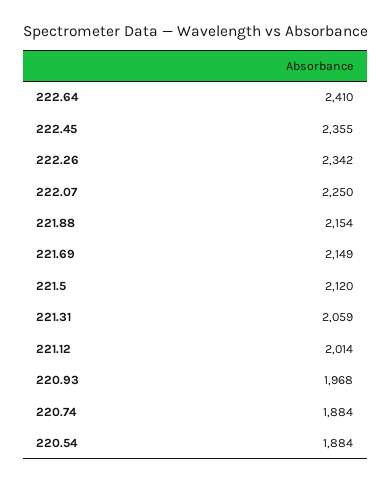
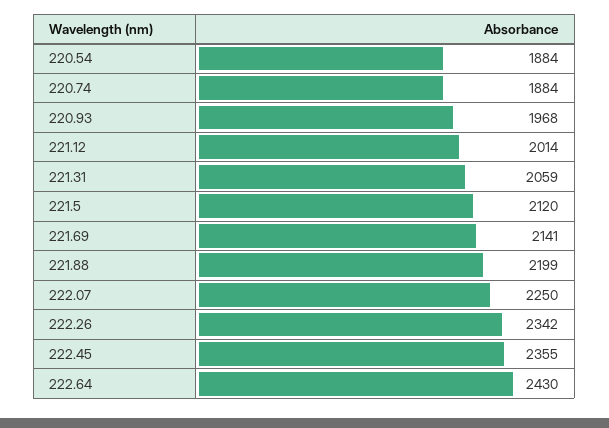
  {
-   "222.64": 2410,
+   "222.64": 2430,
    "222.45": 2355,
    "222.26": 2342,
    "222.07": 2250,
-   "221.88": 2154,
+   "221.88": 2199,
-   "221.69": 2149,
+   "221.69": 2141,
    "221.5": 2120,
    "221.31": 2059,
    "221.12": 2014,
    "220.93": 1968,
    "220.74": 1884,
    "220.54": 1884
  }

